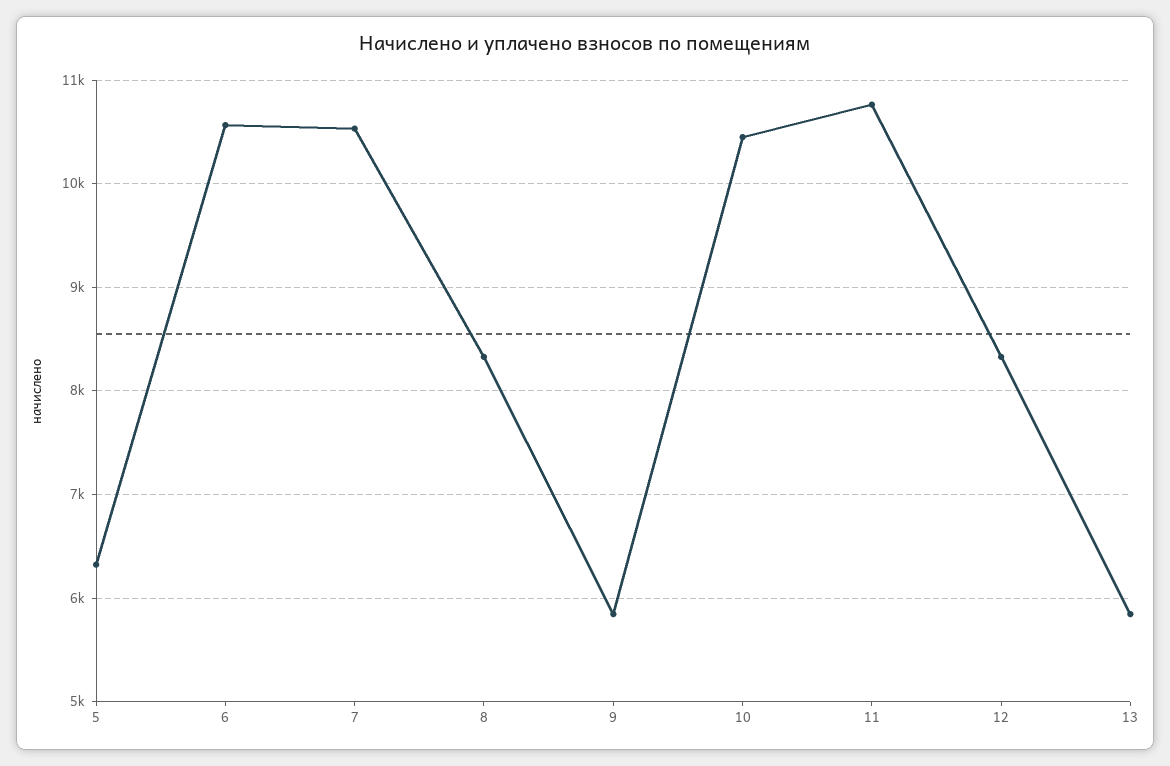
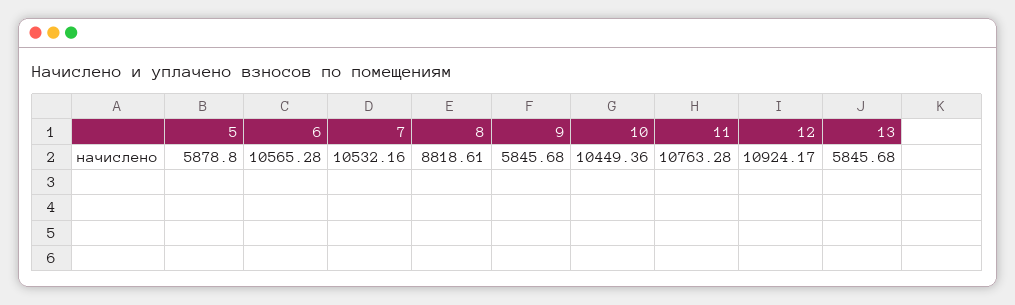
  {
-   "5": 6300,
+   "5": 5878.8,
    "6": 10565.28,
    "7": 10532.16,
-   "8": 8300,
+   "8": 8818.61,
    "9": 5845.68,
    "10": 10449.36,
    "11": 10763.28,
-   "12": 8300,
+   "12": 10924.17,
    "13": 5845.68
  }

